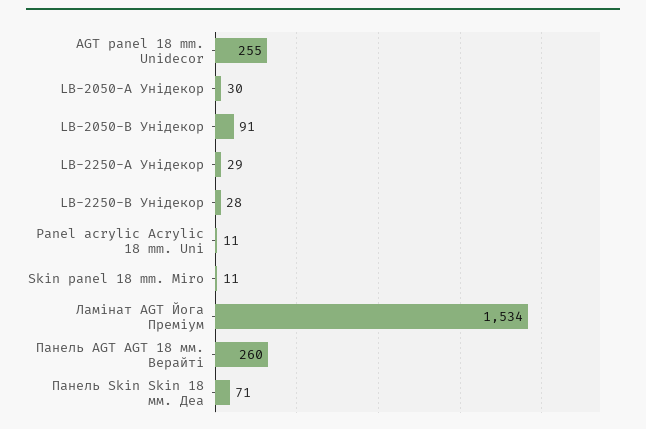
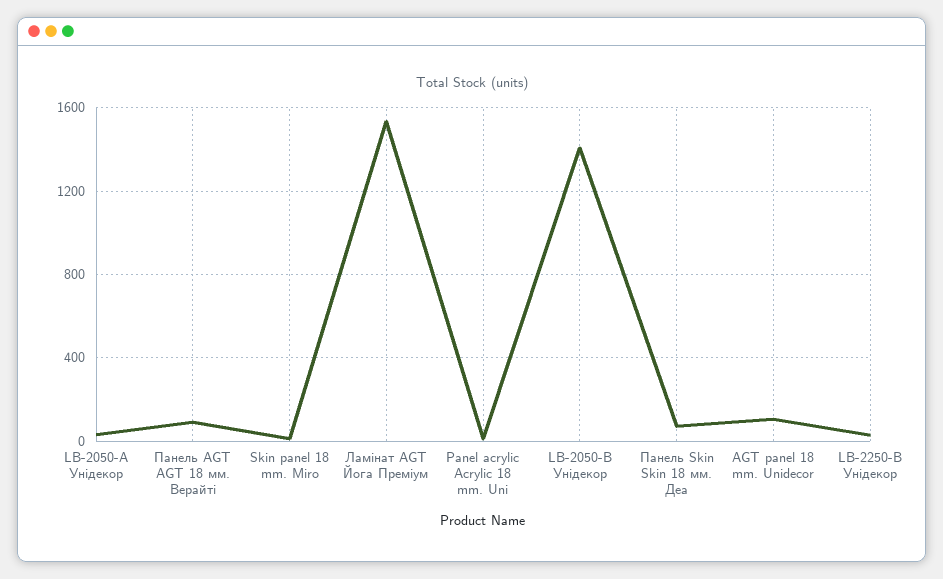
  {
-   "AGT panel 18 mm. Unidecor": 255,
+   "AGT panel 18 mm. Unidecor": 100,
    "LB-2050-А Унідекор": 30,
-   "LB-2050-В Унідекор": 91,
+   "LB-2050-В Унідекор": 1400,
-   "LB-2250-А Унідекор": 29,
    "LB-2250-В Унідекор": 28,
    "Panel acrylic Acrylic 18 mm. Uni": 11,
    "Skin panel 18 mm. Miro": 11,
    "Ламінат AGT Йога Преміум": 1534,
-   "Панель AGT AGT 18 мм. Верайті": 260,
+   "Панель AGT AGT 18 мм. Верайті": 100,
    "Панель Skin Skin 18 мм. Деа": 71
  }

